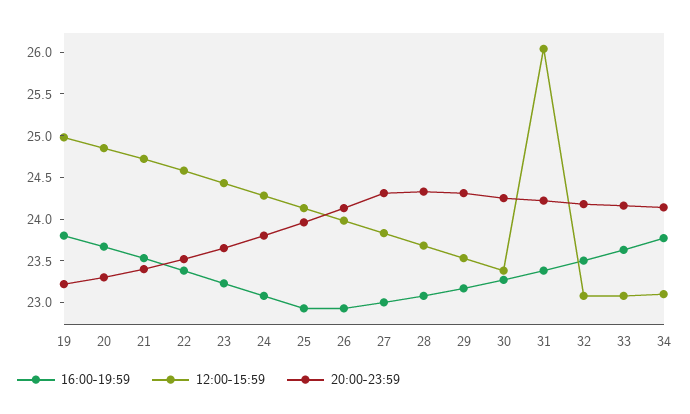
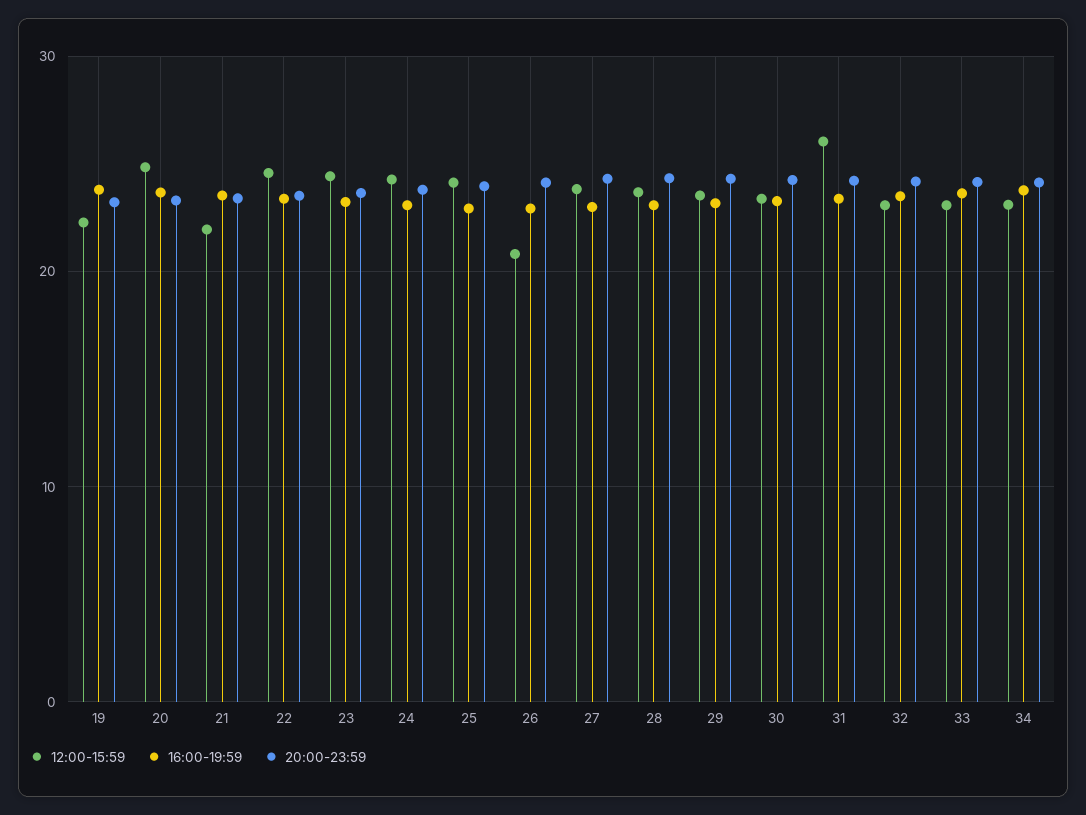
  {
    "16:00-19:59": {
      "19": 23.8,
      "20": 23.7,
      "21": 23.5,
      "22": 23.4,
      "23": 23.2,
      "24": 23.1,
      "25": 22.9,
      "26": 22.9,
      "27": 23,
      "28": 23.1,
      "29": 23.2,
      "30": 23.3,
      "31": 23.4,
      "32": 23.5,
      "33": 23.6,
      "34": 23.8
    },
    "12:00-15:59": {
-     "19": 25,
+     "19": 22,
      "20": 24.9,
-     "21": 24.7,
+     "21": 22,
      "22": 24.6,
      "23": 24.4,
      "24": 24.3,
      "25": 24.1,
-     "26": 24,
+     "26": 21,
      "27": 23.8,
      "28": 23.7,
      "29": 23.5,
      "30": 23.4,
      "31": 26,
      "32": 23.1,
      "33": 23.1,
      "34": 23.1
    },
    "20:00-23:59": {
      "19": 23.2,
      "20": 23.3,
      "21": 23.4,
      "22": 23.5,
      "23": 23.7,
      "24": 23.8,
      "25": 24,
      "26": 24.1,
      "27": 24.3,
      "28": 24.3,
      "29": 24.3,
      "30": 24.3,
      "31": 24.2,
      "32": 24.2,
      "33": 24.2,
      "34": 24.1
    }
  }

